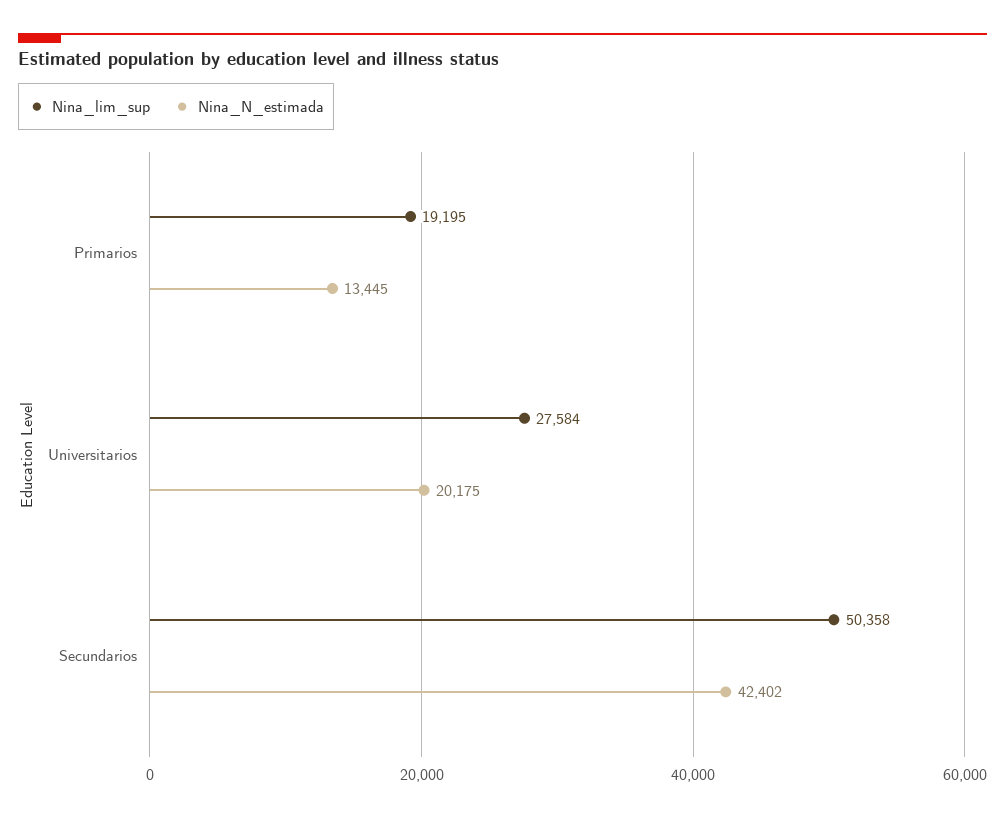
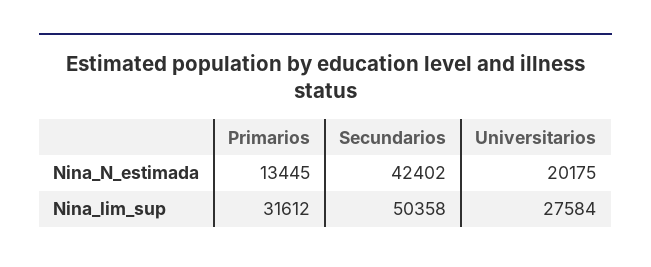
  {
    "Nina_lim_sup": {
-     "Primarios": 19195,
+     "Primarios": 31612,
      "Universitarios": 27584,
      "Secundarios": 50358
    },
    "Nina_N_estimada": {
      "Primarios": 13445,
      "Universitarios": 20175,
      "Secundarios": 42402
    }
  }

